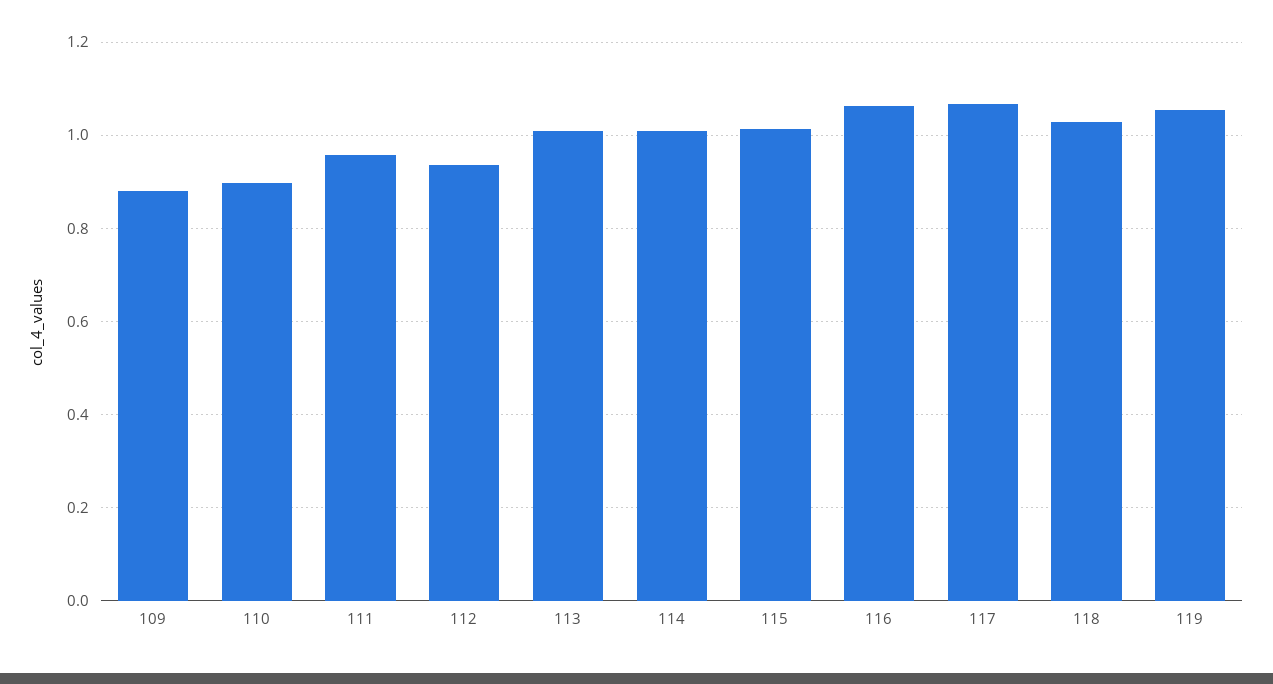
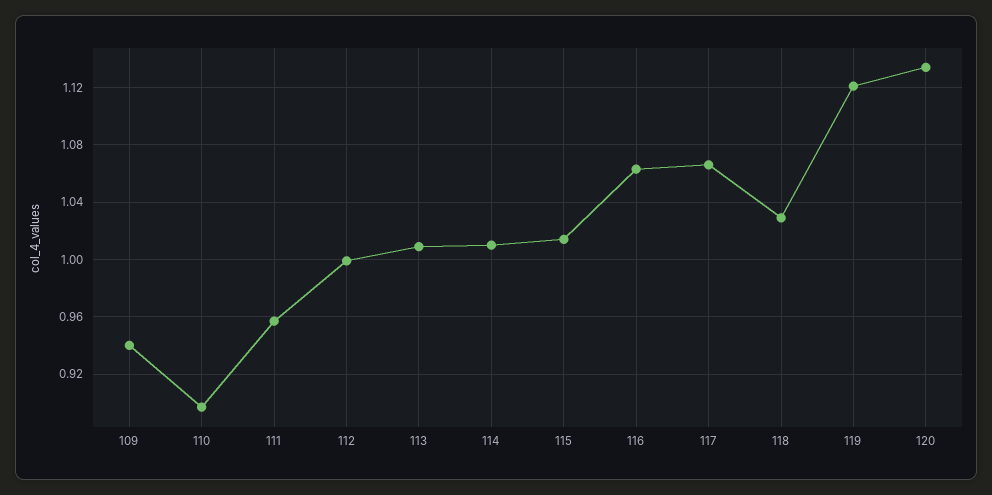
  {
-   "109": 0.88,
+   "109": 0.94,
    "110": 0.895,
    "111": 0.955,
-   "112": 0.94,
+   "112": 1,
    "113": 1.01,
    "114": 1.01,
    "115": 1.015,
    "116": 1.065,
    "117": 1.065,
    "118": 1.03,
-   "119": 1.06
+   "119": 1.12,
+   "120": 1.135
  }

